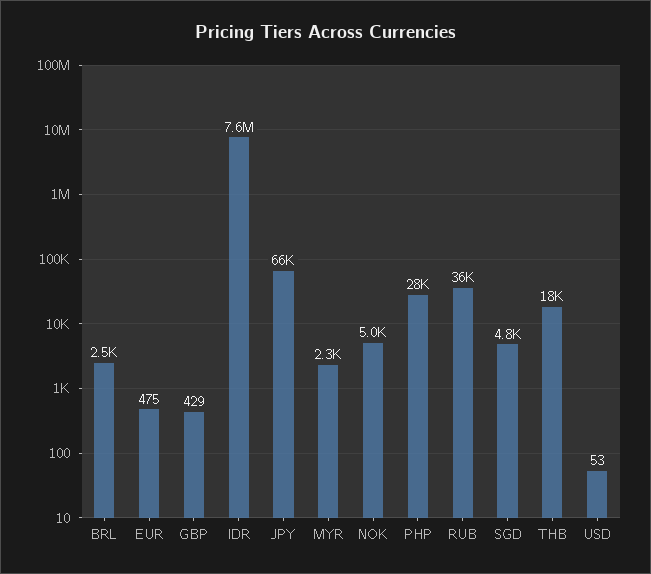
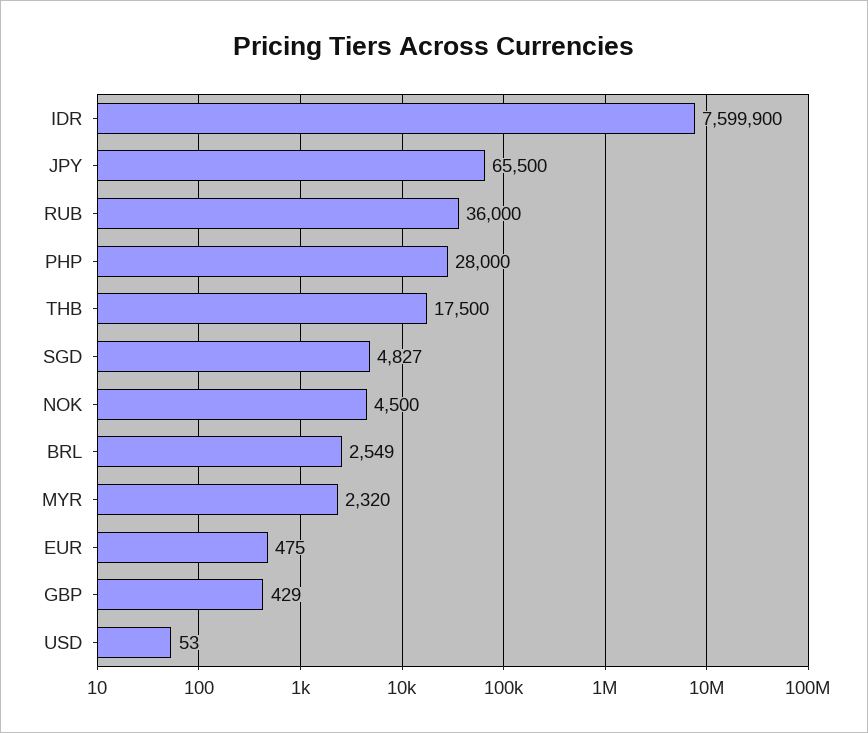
  {
    "BRL": 2549,
    "EUR": 475,
    "GBP": 429,
    "IDR": 7599900,
    "JPY": 65500,
    "MYR": 2320,
-   "NOK": 5000,
+   "NOK": 4500,
    "PHP": 28000,
    "RUB": 36000,
    "SGD": 4827,
    "THB": 17500,
    "USD": 53
  }

